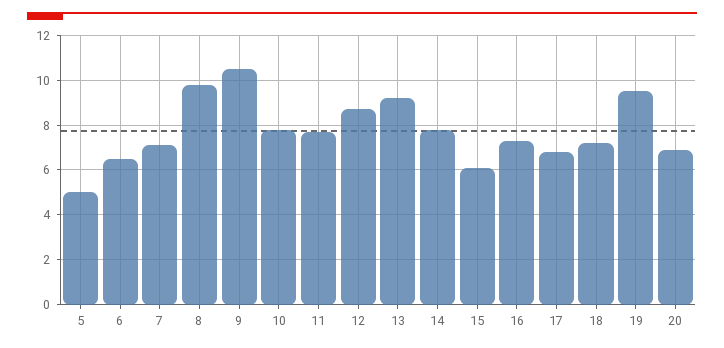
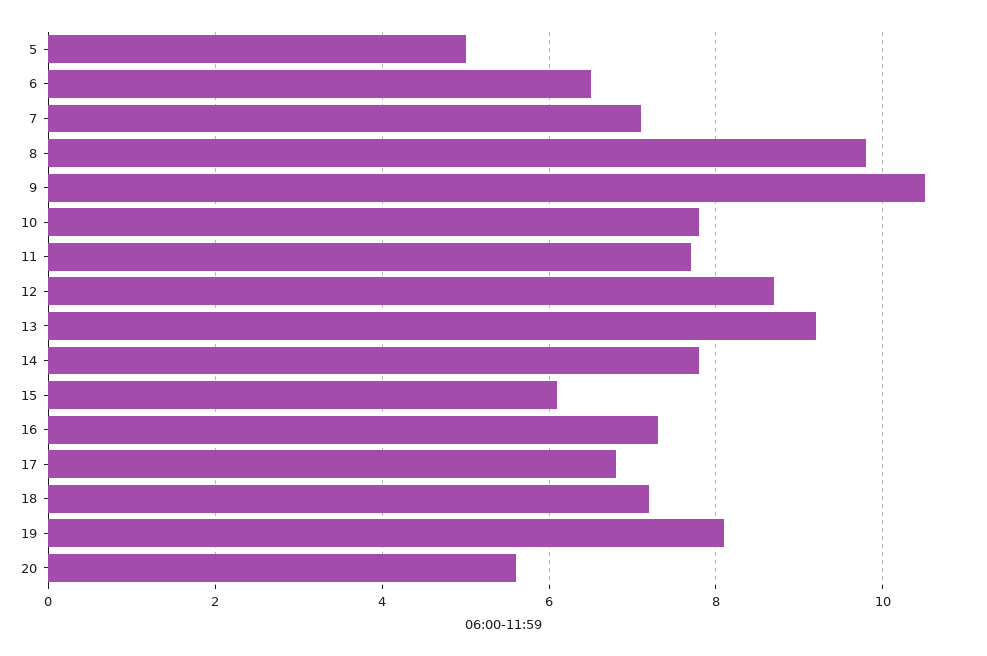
  {
    "5": 5,
    "6": 6.5,
    "7": 7,
    "8": 10,
    "9": 10.5,
    "10": 8,
    "11": 7.5,
    "12": 8.5,
    "13": 9,
    "14": 8,
    "15": 6,
    "16": 7.5,
    "17": 7,
    "18": 7,
-   "19": 9.5,
+   "19": 8,
-   "20": 7
+   "20": 5.5
  }

